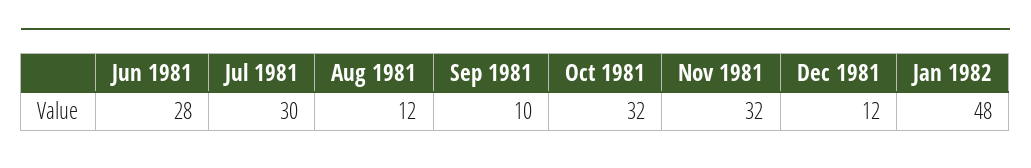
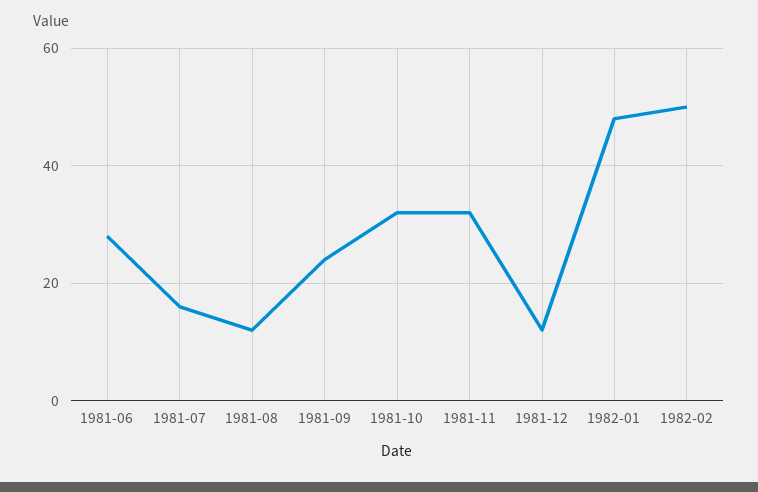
  {
    "Jun 1981": 28,
-   "Jul 1981": 30,
+   "Jul 1981": 15,
    "Aug 1981": 12,
-   "Sep 1981": 10,
+   "Sep 1981": 25,
    "Oct 1981": 32,
    "Nov 1981": 32,
    "Dec 1981": 12,
-   "Jan 1982": 48
+   "Jan 1982": 48,
+   "1982-02": 50
  }

